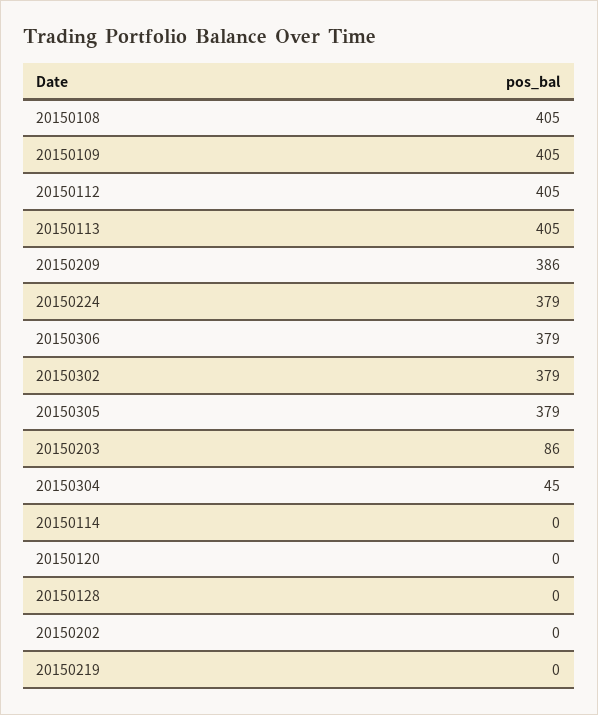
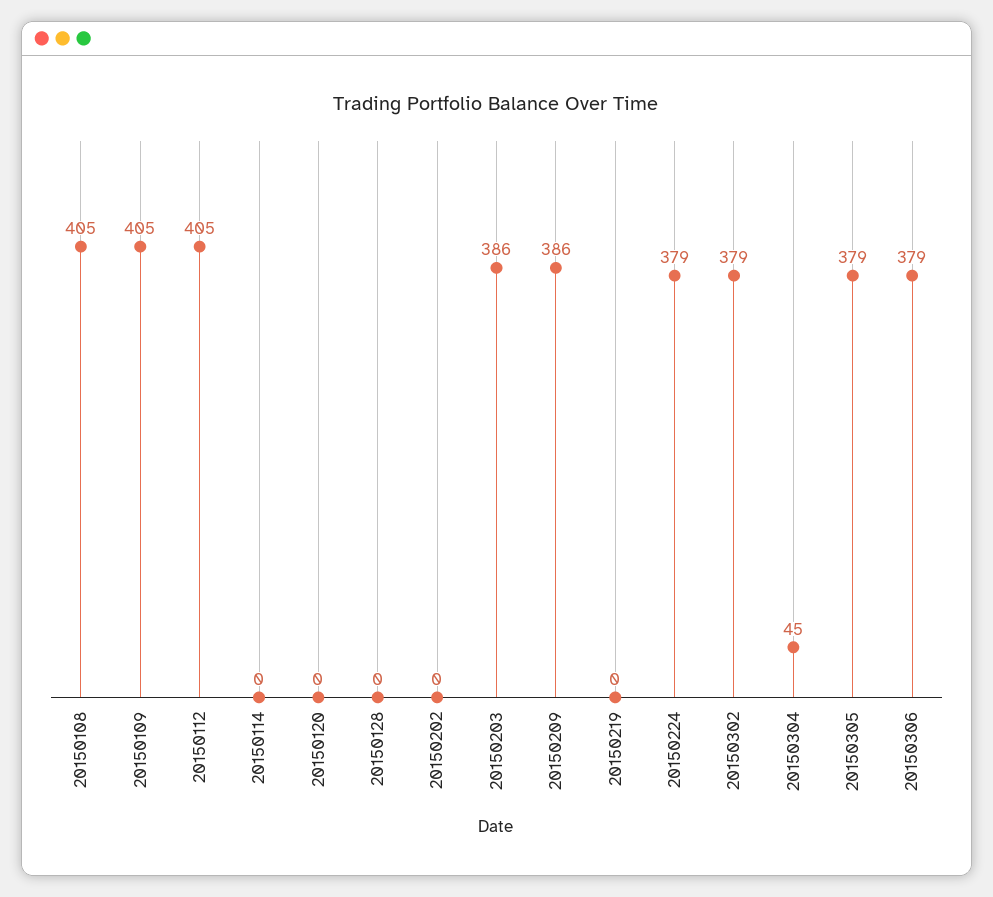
  {
    "20150108": 405,
    "20150109": 405,
    "20150112": 405,
-   "20150113": 405,
    "20150209": 386,
    "20150224": 379,
    "20150306": 379,
    "20150302": 379,
    "20150305": 379,
-   "20150203": 86,
+   "20150203": 386,
    "20150304": 45,
    "20150114": 0,
    "20150120": 0,
    "20150128": 0,
    "20150202": 0,
    "20150219": 0
  }

